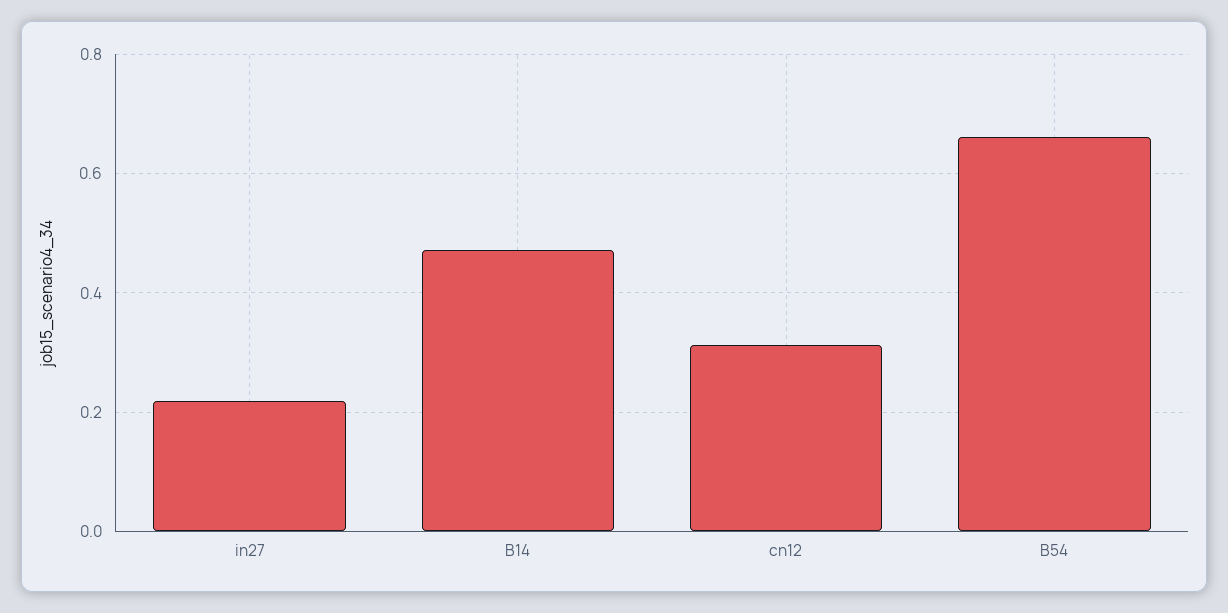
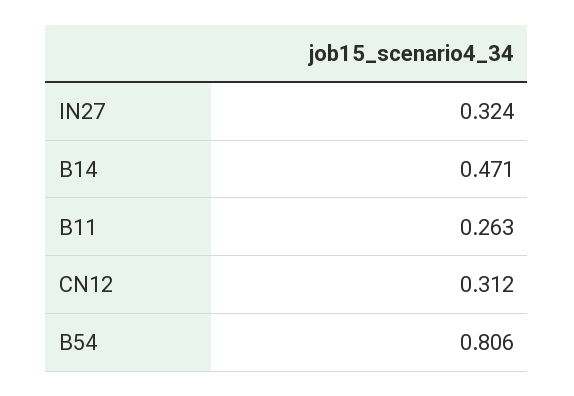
  {
-   "in27": 0.22,
+   "in27": 0.324,
    "B14": 0.471,
    "cn12": 0.312,
-   "B54": 0.66
+   "B54": 0.806,
+   "B11": 0.263
  }

